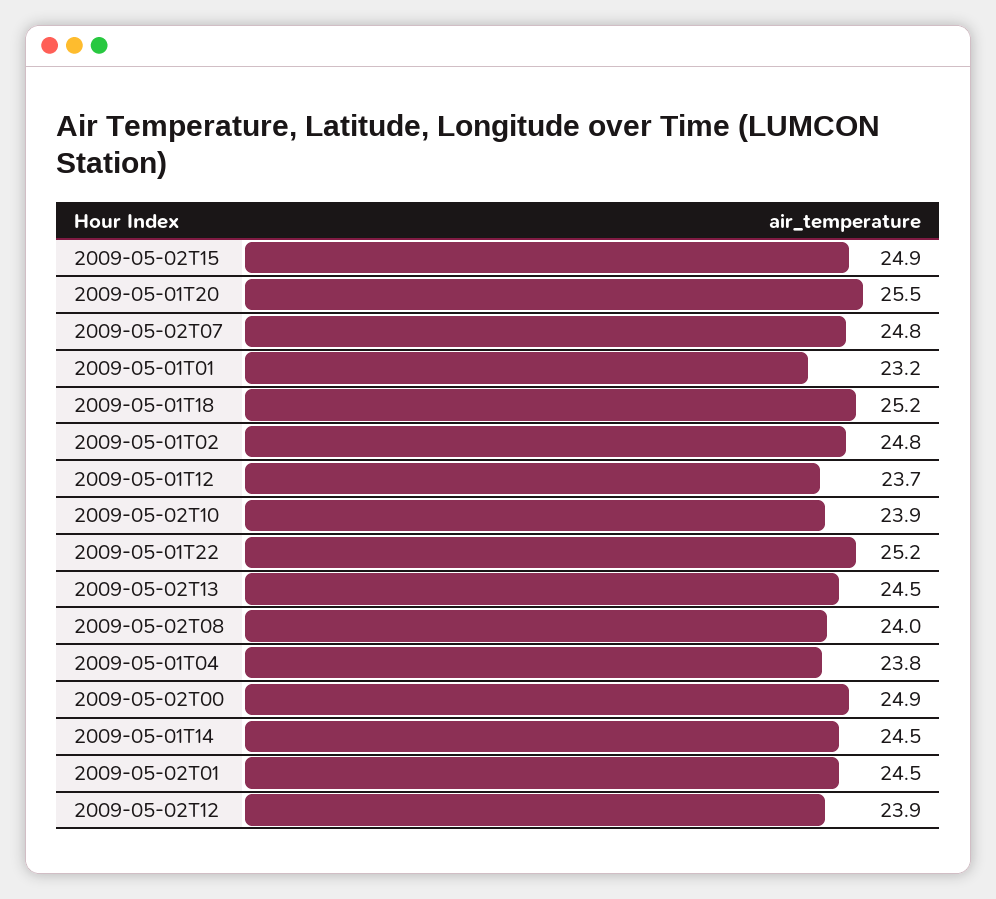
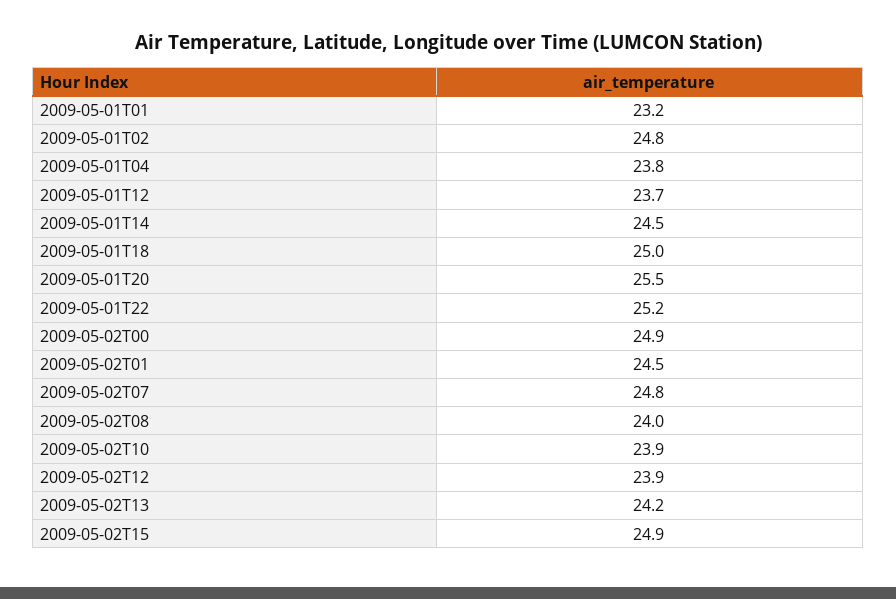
  {
    "2009-05-02T15": 24.9,
    "2009-05-01T20": 25.5,
    "2009-05-02T07": 24.8,
    "2009-05-01T01": 23.2,
-   "2009-05-01T18": 25.2,
+   "2009-05-01T18": 25,
    "2009-05-01T02": 24.8,
    "2009-05-01T12": 23.7,
    "2009-05-02T10": 23.9,
    "2009-05-01T22": 25.2,
-   "2009-05-02T13": 24.5,
+   "2009-05-02T13": 24.2,
    "2009-05-02T08": 24,
    "2009-05-01T04": 23.8,
    "2009-05-02T00": 24.9,
    "2009-05-01T14": 24.5,
    "2009-05-02T01": 24.5,
    "2009-05-02T12": 23.9
  }

